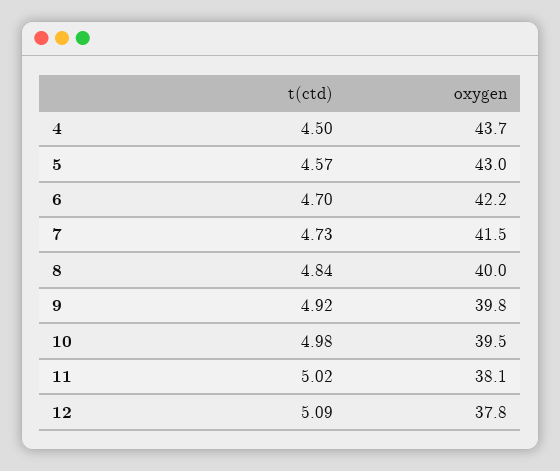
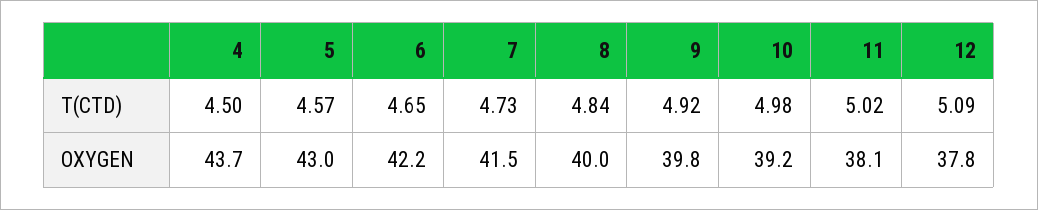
  {
    "t(ctd)": {
      "4": 4.5,
      "5": 4.57,
-     "6": 4.7,
+     "6": 4.65,
      "7": 4.73,
      "8": 4.84,
      "9": 4.92,
      "10": 4.98,
      "11": 5.02,
      "12": 5.09
    },
    "oxygen": {
      "4": 43.7,
      "5": 43,
      "6": 42.2,
      "7": 41.5,
      "8": 40,
      "9": 39.8,
-     "10": 39.5,
+     "10": 39.2,
      "11": 38.1,
      "12": 37.8
    }
  }

